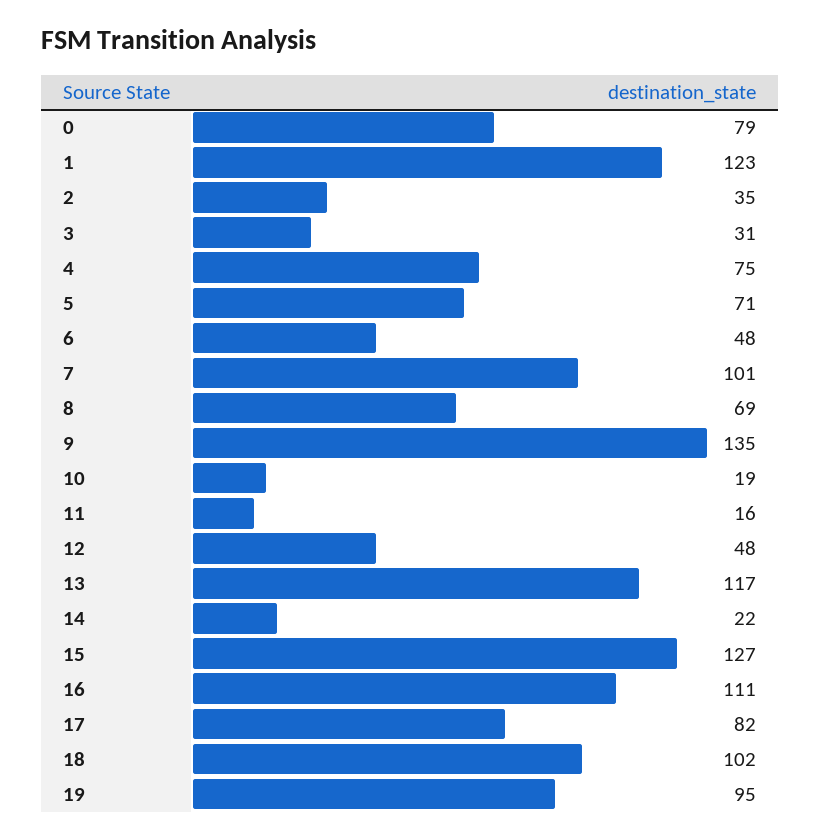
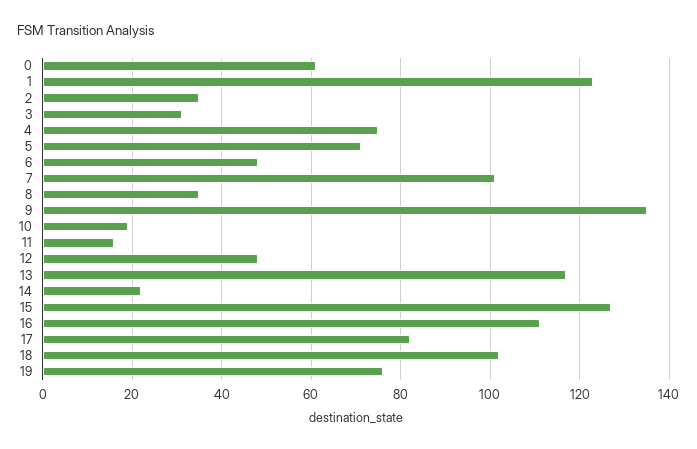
  {
-   "0": 79,
+   "0": 60,
    "1": 123,
    "2": 35,
    "3": 31,
    "4": 75,
    "5": 71,
    "6": 48,
    "7": 101,
-   "8": 69,
+   "8": 35,
    "9": 135,
    "10": 19,
    "11": 16,
    "12": 48,
    "13": 117,
    "14": 22,
    "15": 127,
    "16": 111,
    "17": 82,
    "18": 102,
-   "19": 95
+   "19": 75
  }

